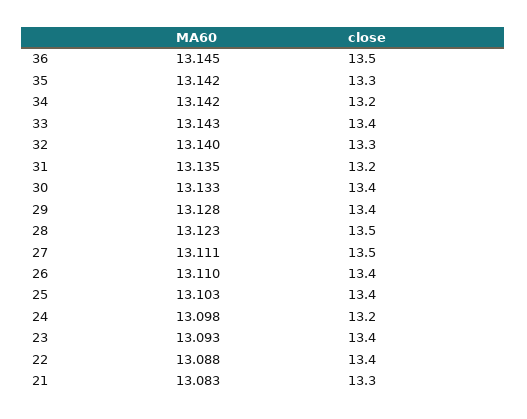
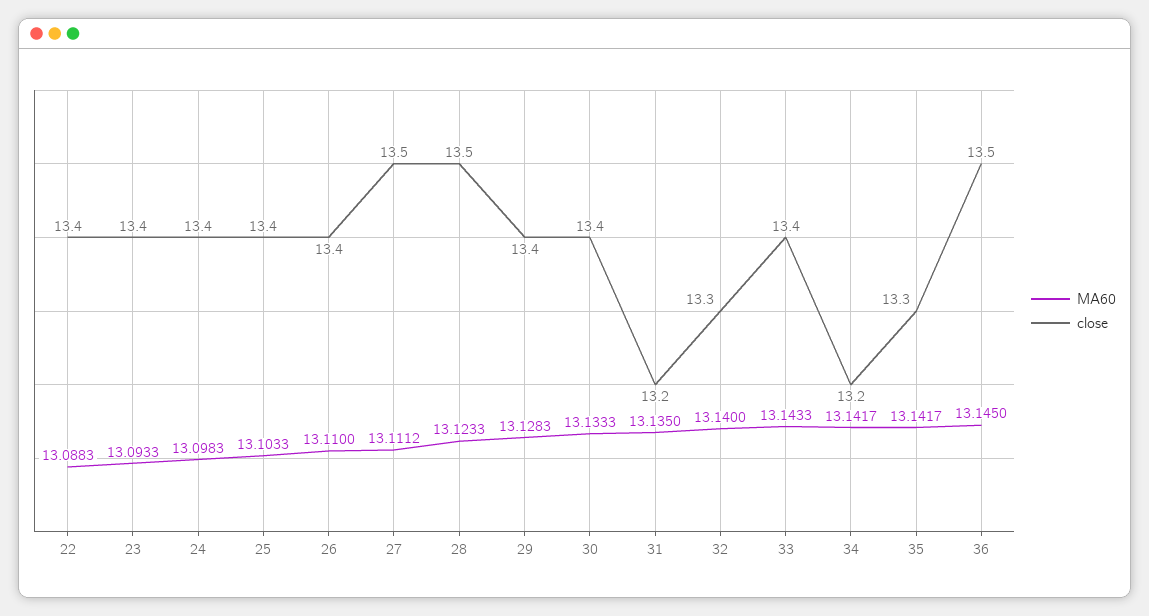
  {
    "MA60": {
      "36": 13.145,
      "35": 13.1417,
      "34": 13.1417,
      "33": 13.1433,
      "32": 13.14,
      "31": 13.135,
      "30": 13.1333,
      "29": 13.1283,
      "28": 13.1233,
      "27": 13.1112,
      "26": 13.11,
      "25": 13.1033,
      "24": 13.0983,
      "23": 13.0933,
-     "22": 13.0883,
+     "22": 13.0883
-     "21": 13.083
    },
    "close": {
      "36": 13.5,
      "35": 13.3,
      "34": 13.2,
      "33": 13.4,
      "32": 13.3,
      "31": 13.2,
      "30": 13.4,
      "29": 13.4,
      "28": 13.5,
      "27": 13.5,
      "26": 13.4,
      "25": 13.4,
-     "24": 13.2,
+     "24": 13.4,
      "23": 13.4,
-     "22": 13.4,
+     "22": 13.4
-     "21": 13.3
    }
  }

